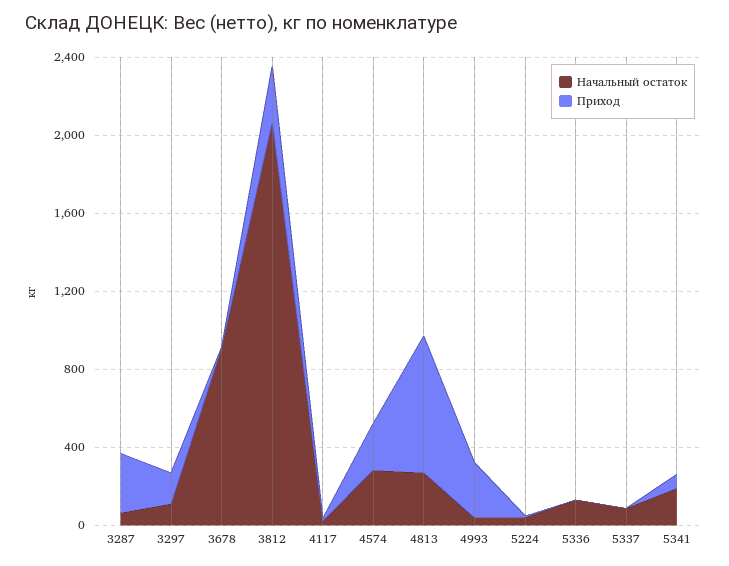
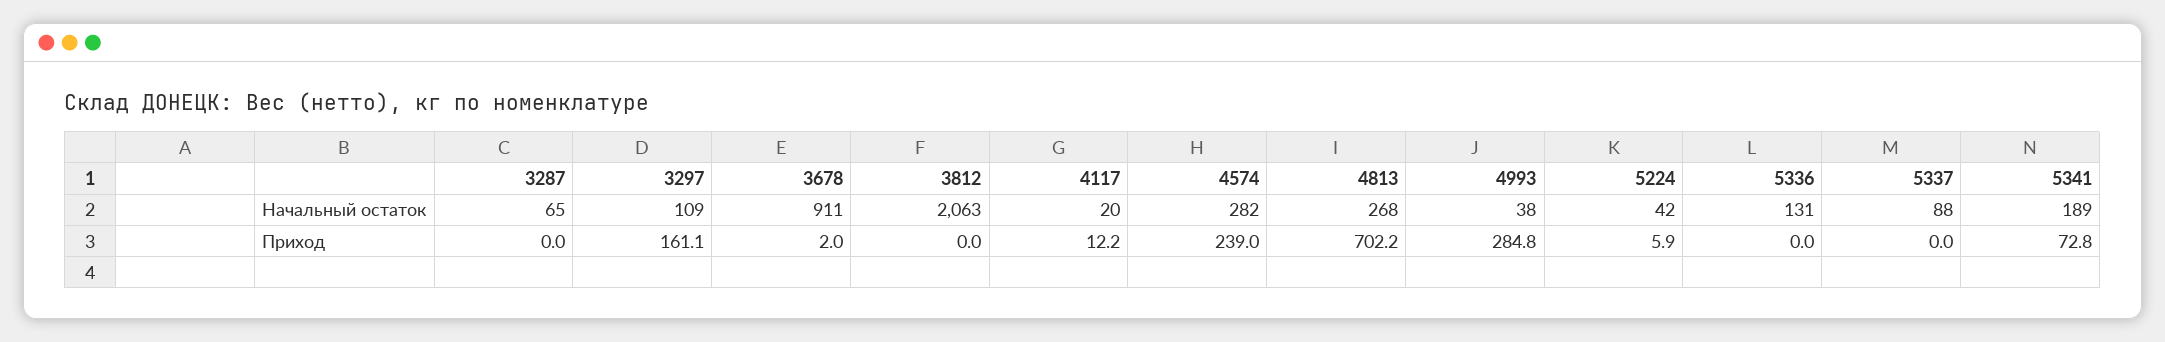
  {
    "Начальный остаток": {
      "3287": 65,
      "3297": 109,
      "3678": 911,
      "3812": 2063,
      "4117": 20,
      "4574": 282,
      "4813": 268,
      "4993": 38,
      "5224": 42,
      "5336": 131,
      "5337": 88,
      "5341": 189
    },
    "Приход": {
-     "3287": 300,
+     "3287": 0,
      "3297": 161.1,
      "3678": 2,
-     "3812": 300,
+     "3812": 0,
      "4117": 12.2,
      "4574": 239,
      "4813": 702.2,
      "4993": 284.8,
      "5224": 5.9,
      "5336": 0,
      "5337": 0,
      "5341": 72.8
    }
  }

